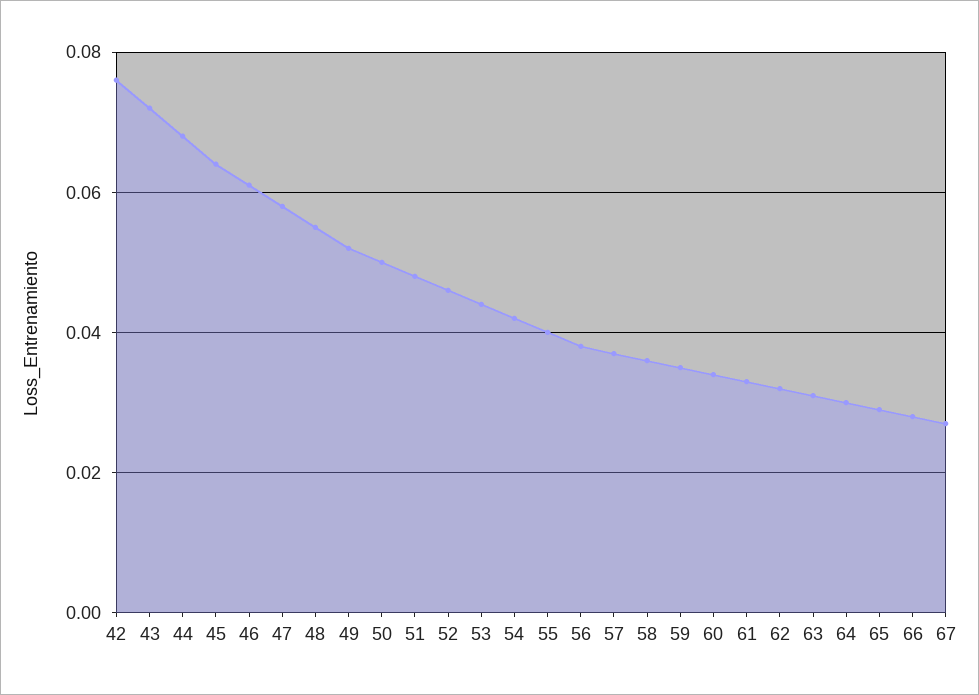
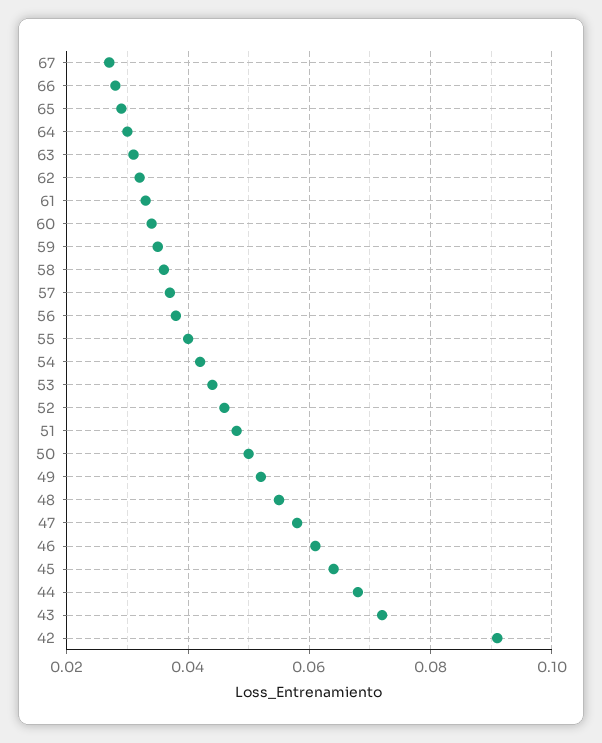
  {
-   "42": 0.075,
+   "42": 0.09,
    "43": 0.07,
    "44": 0.07,
    "45": 0.065,
    "46": 0.06,
    "47": 0.06,
    "48": 0.055,
    "49": 0.05,
    "50": 0.05,
    "51": 0.05,
    "52": 0.045,
    "53": 0.045,
    "54": 0.04,
    "55": 0.04,
    "56": 0.04,
    "57": 0.035,
    "58": 0.035,
    "59": 0.035,
    "60": 0.035,
    "61": 0.035,
    "62": 0.03,
    "63": 0.03,
    "64": 0.03,
    "65": 0.03,
    "66": 0.03,
    "67": 0.025
  }

